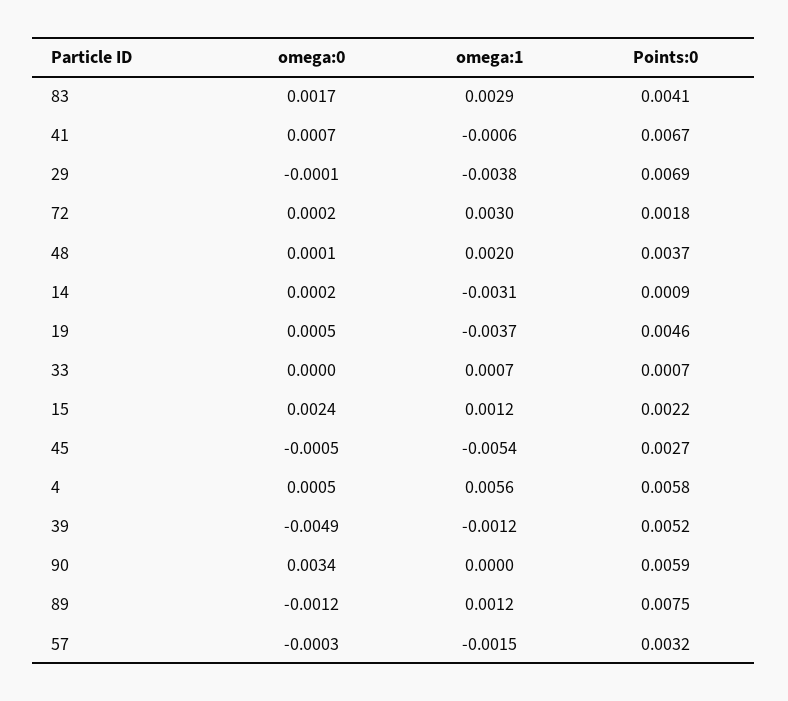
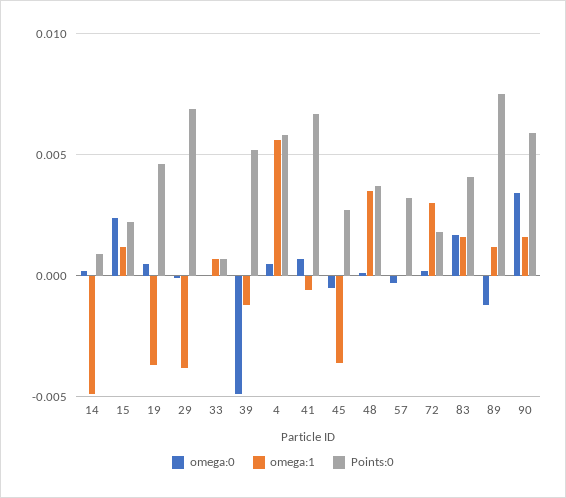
  {
    "omega:0": {
      "83": 0.0017,
      "41": 0.0007,
      "29": -0.0001,
      "72": 0.0002,
      "48": 0.0001,
      "14": 0.0002,
      "19": 0.0005,
      "33": 0,
      "15": 0.0024,
      "45": -0.0005,
      "4": 0.0005,
      "39": -0.0049,
      "90": 0.0034,
      "89": -0.0012,
      "57": -0.0003
    },
    "omega:1": {
-     "83": 0.0029,
+     "83": 0.0015,
      "41": -0.0006,
      "29": -0.0038,
      "72": 0.003,
-     "48": 0.002,
+     "48": 0.0035,
-     "14": -0.0031,
+     "14": -0.005,
      "19": -0.0037,
      "33": 0.0007,
      "15": 0.0012,
-     "45": -0.0054,
+     "45": -0.0035,
      "4": 0.0056,
      "39": -0.0012,
-     "90": 0,
+     "90": 0.0015,
      "89": 0.0012,
-     "57": -0.0015
+     "57": 0
    },
    "Points:0": {
      "83": 0.0041,
      "41": 0.0067,
      "29": 0.0069,
      "72": 0.0018,
      "48": 0.0037,
      "14": 0.0009,
      "19": 0.0046,
      "33": 0.0007,
      "15": 0.0022,
      "45": 0.0027,
      "4": 0.0058,
      "39": 0.0052,
      "90": 0.0059,
      "89": 0.0075,
      "57": 0.0032
    }
  }

